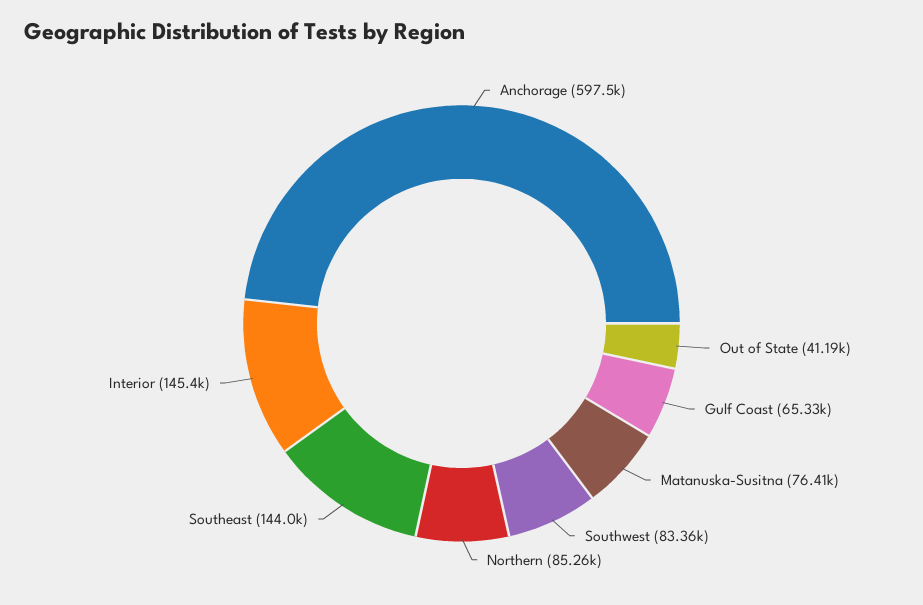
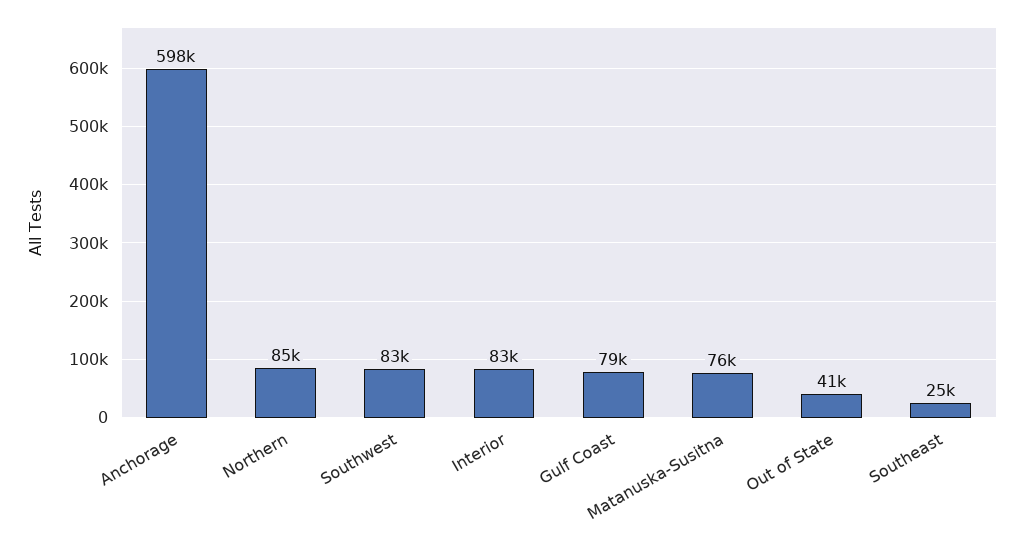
  {
    "Anchorage": 597500,
    "Out of State": 41190,
-   "Gulf Coast": 65330,
+   "Gulf Coast": 79000,
    "Matanuska-Susitna": 76410,
    "Southwest": 83360,
    "Northern": 85260,
-   "Southeast": 144000,
+   "Southeast": 25000,
-   "Interior": 145400
+   "Interior": 83000
  }

